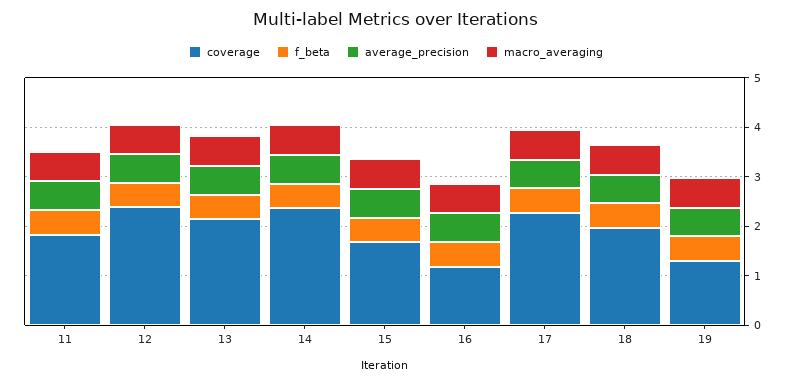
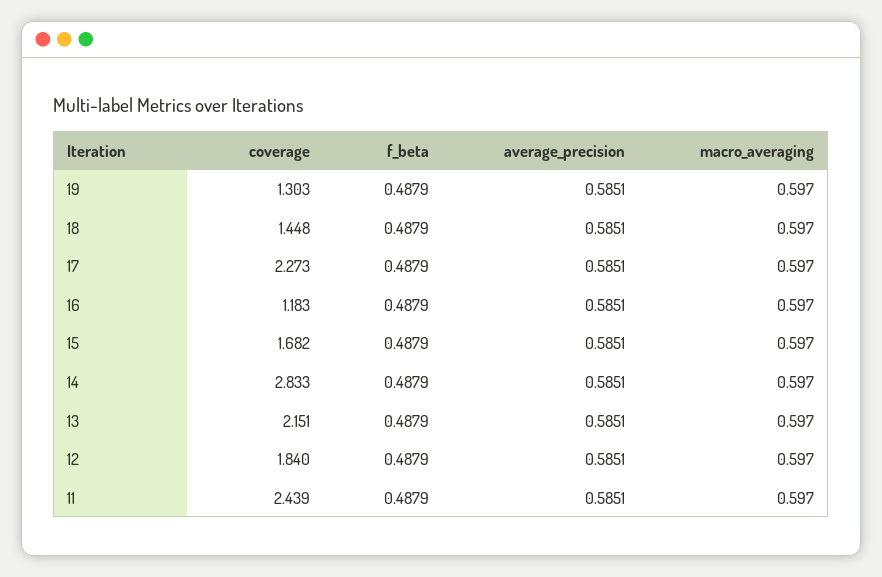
  {
    "coverage": {
-     "11": 1.8,
+     "11": 2.439,
-     "12": 2.4,
+     "12": 1.84,
      "13": 2.151,
-     "14": 2.4,
+     "14": 2.833,
      "15": 1.682,
      "16": 1.183,
      "17": 2.273,
-     "18": 2,
+     "18": 1.448,
      "19": 1.303
    },
    "f_beta": {
      "11": 0.4879,
      "12": 0.4879,
      "13": 0.4879,
      "14": 0.4879,
      "15": 0.4879,
      "16": 0.4879,
      "17": 0.4879,
      "18": 0.4879,
      "19": 0.4879
    },
    "average_precision": {
      "11": 0.5851,
      "12": 0.5851,
      "13": 0.5851,
      "14": 0.5851,
      "15": 0.5851,
      "16": 0.5851,
      "17": 0.5851,
      "18": 0.5851,
      "19": 0.5851
    },
    "macro_averaging": {
      "11": 0.597,
      "12": 0.597,
      "13": 0.597,
      "14": 0.597,
      "15": 0.597,
      "16": 0.597,
      "17": 0.597,
      "18": 0.597,
      "19": 0.597
    }
  }

